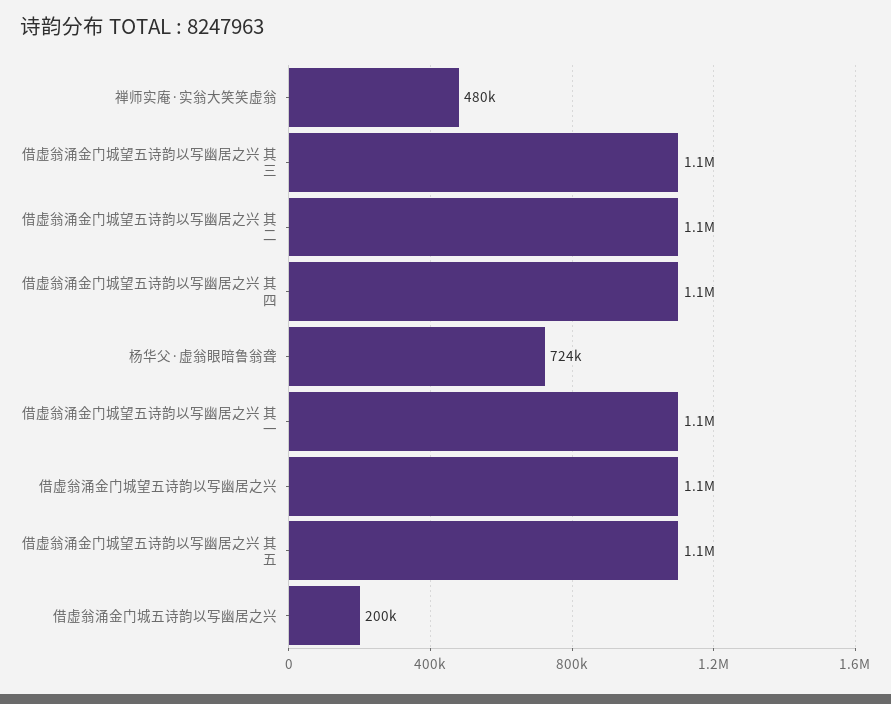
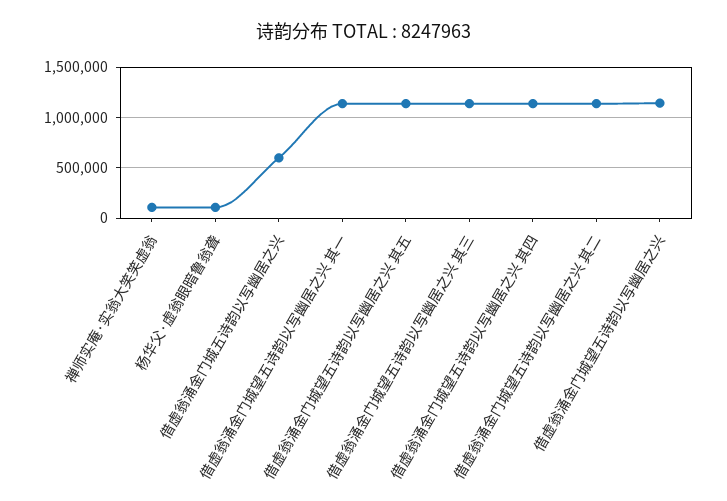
  {
-   "禅师实庵·实翁大笑笑虚翁": 480000,
+   "禅师实庵·实翁大笑笑虚翁": 100000,
    "借虚翁涌金门城望五诗韵以写幽居之兴 其三": 1100000,
    "借虚翁涌金门城望五诗韵以写幽居之兴 其二": 1100000,
    "借虚翁涌金门城望五诗韵以写幽居之兴 其四": 1100000,
-   "杨华父·虚翁眼暗鲁翁聋": 724000,
+   "杨华父·虚翁眼暗鲁翁聋": 100000,
    "借虚翁涌金门城望五诗韵以写幽居之兴 其一": 1100000,
    "借虚翁涌金门城望五诗韵以写幽居之兴": 1100000,
    "借虚翁涌金门城望五诗韵以写幽居之兴 其五": 1100000,
-   "借虚翁涌金门城五诗韵以写幽居之兴": 200000
+   "借虚翁涌金门城五诗韵以写幽居之兴": 600000
  }

